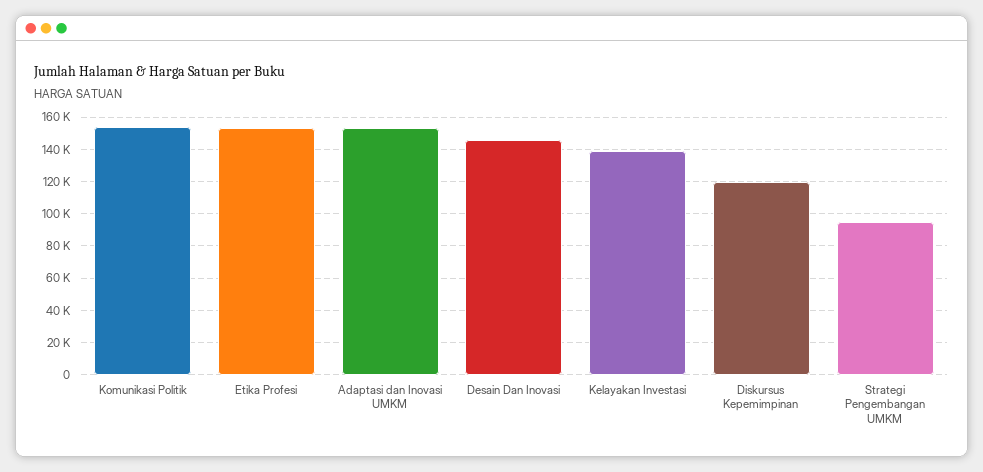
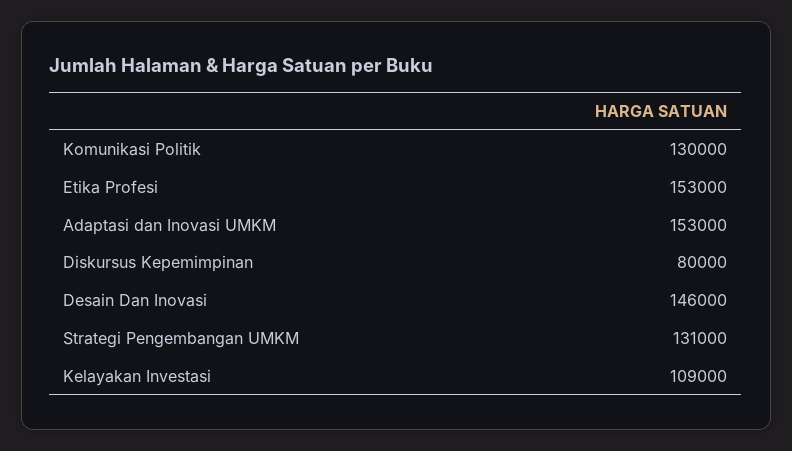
  {
-   "Komunikasi Politik": 155000,
+   "Komunikasi Politik": 130000,
    "Etika Profesi": 153000,
    "Adaptasi dan Inovasi UMKM": 153000,
    "Desain Dan Inovasi": 146000,
-   "Kelayakan Investasi": 140000,
+   "Kelayakan Investasi": 109000,
-   "Diskursus Kepemimpinan": 120000,
+   "Diskursus Kepemimpinan": 80000,
-   "Strategi Pengembangan UMKM": 95000
+   "Strategi Pengembangan UMKM": 131000
  }

